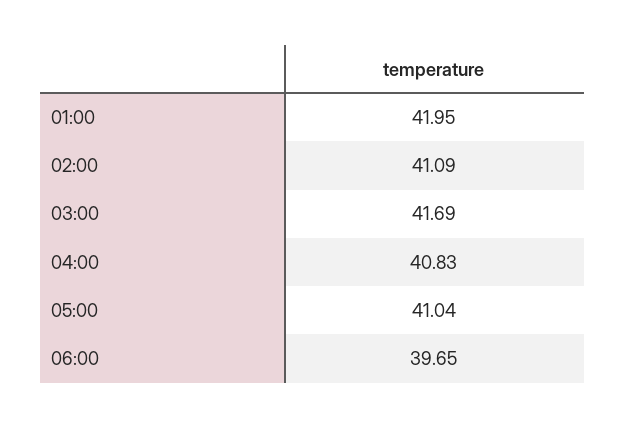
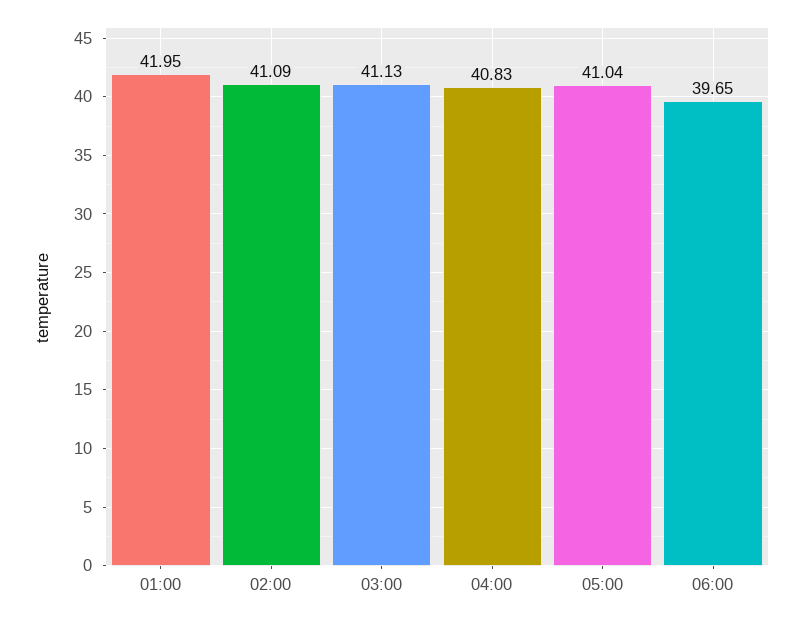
  {
    "01:00": 41.95,
    "02:00": 41.09,
-   "03:00": 41.69,
+   "03:00": 41.13,
    "04:00": 40.83,
    "05:00": 41.04,
    "06:00": 39.65
  }

